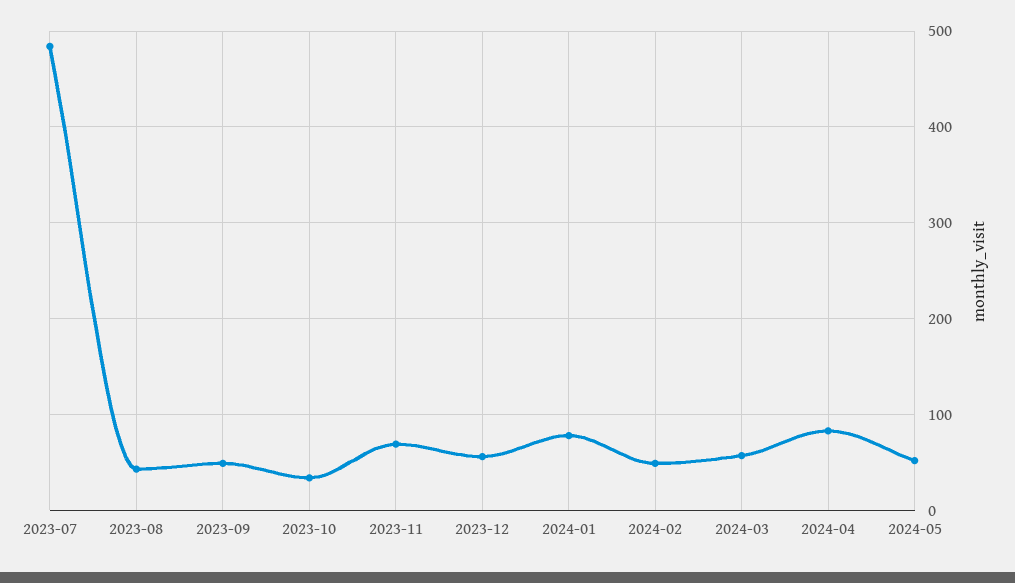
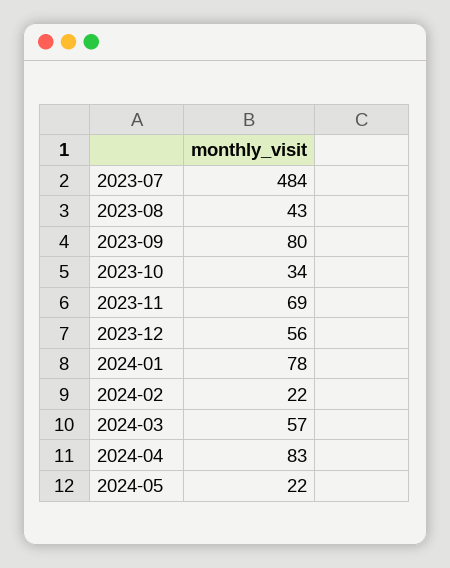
  {
    "2023-07": 484,
    "2023-08": 43,
-   "2023-09": 50,
+   "2023-09": 80,
    "2023-10": 34,
    "2023-11": 69,
    "2023-12": 56,
    "2024-01": 78,
-   "2024-02": 50,
+   "2024-02": 22,
    "2024-03": 57,
    "2024-04": 83,
-   "2024-05": 50
+   "2024-05": 22
  }

